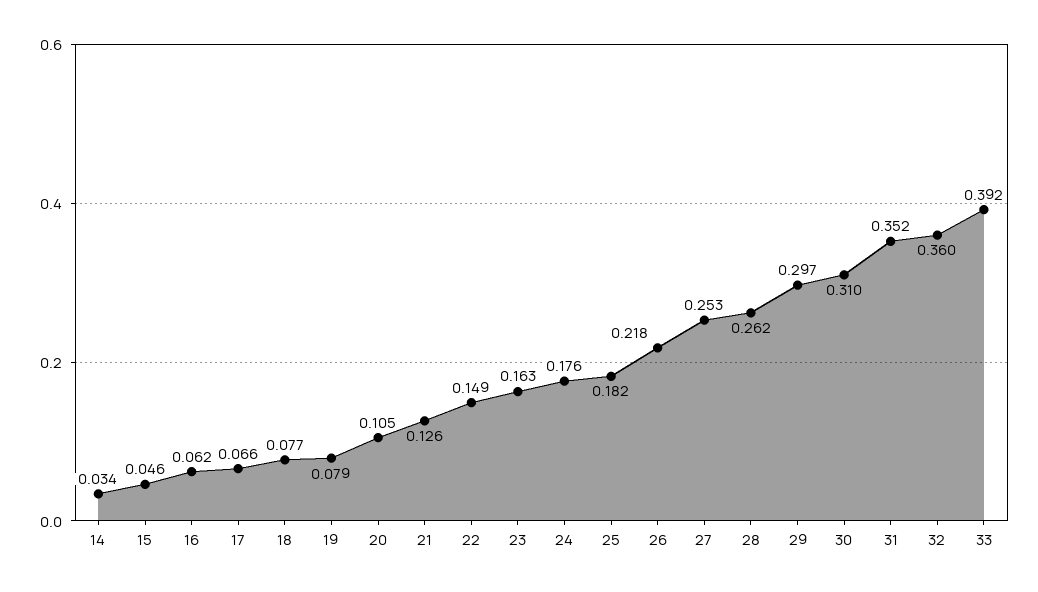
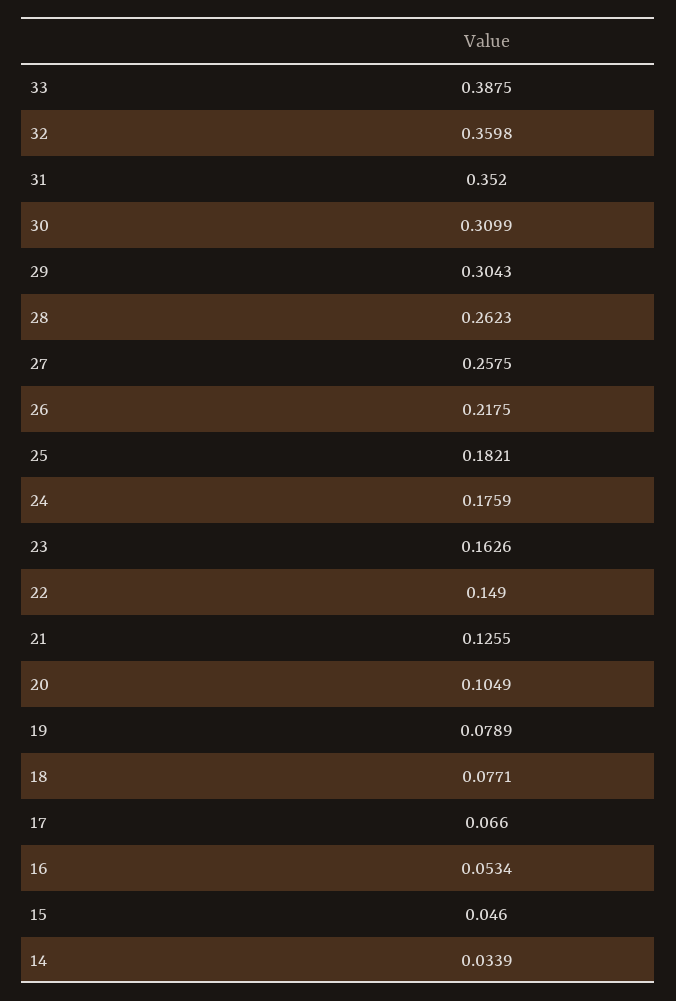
  {
    "14": 0.0339,
    "15": 0.046,
-   "16": 0.062,
+   "16": 0.0534,
    "17": 0.066,
    "18": 0.0771,
    "19": 0.0789,
    "20": 0.1049,
    "21": 0.1255,
    "22": 0.149,
    "23": 0.1626,
    "24": 0.1759,
    "25": 0.1821,
    "26": 0.2175,
-   "27": 0.253,
+   "27": 0.2575,
    "28": 0.2623,
-   "29": 0.297,
+   "29": 0.3043,
    "30": 0.3099,
    "31": 0.352,
    "32": 0.3598,
-   "33": 0.392
+   "33": 0.3875
  }

